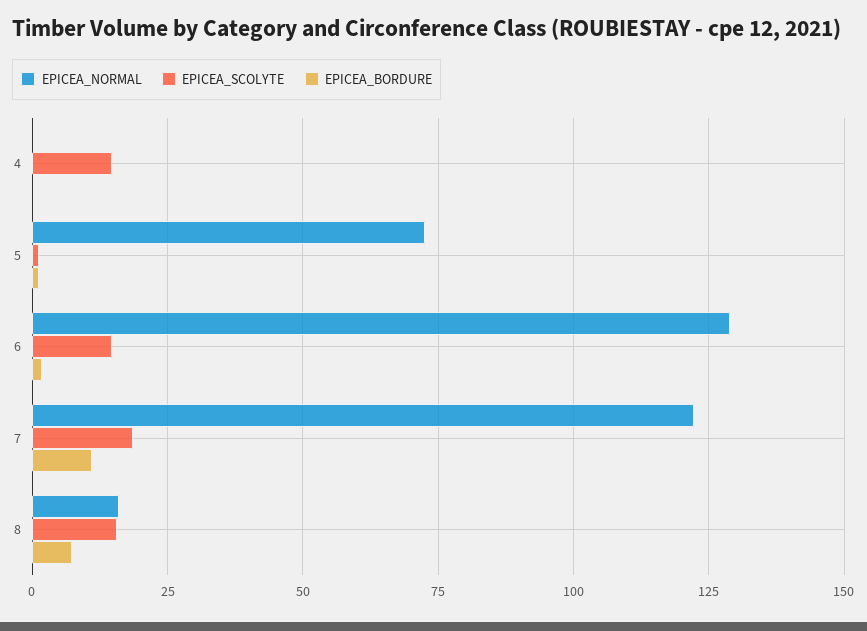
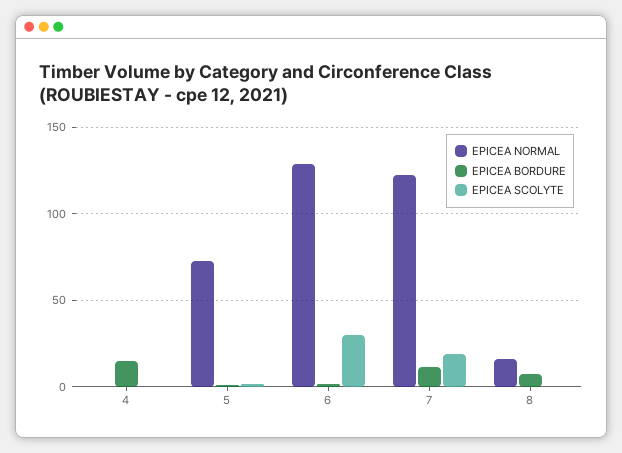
  {
    "EPICEA_NORMAL": {
      "4": 0,
      "5": 72.5,
      "6": 130,
      "7": 122.5,
      "8": 15
    },
    "EPICEA_SCOLYTE": {
-     "4": 15,
+     "4": 0,
      "5": 2.5,
-     "6": 15,
+     "6": 30,
      "7": 17.5,
-     "8": 15
+     "8": 0
    },
    "EPICEA_BORDURE": {
-     "4": 0,
+     "4": 15,
      "5": 0,
      "6": 2.5,
      "7": 10,
      "8": 7.5
    }
  }

